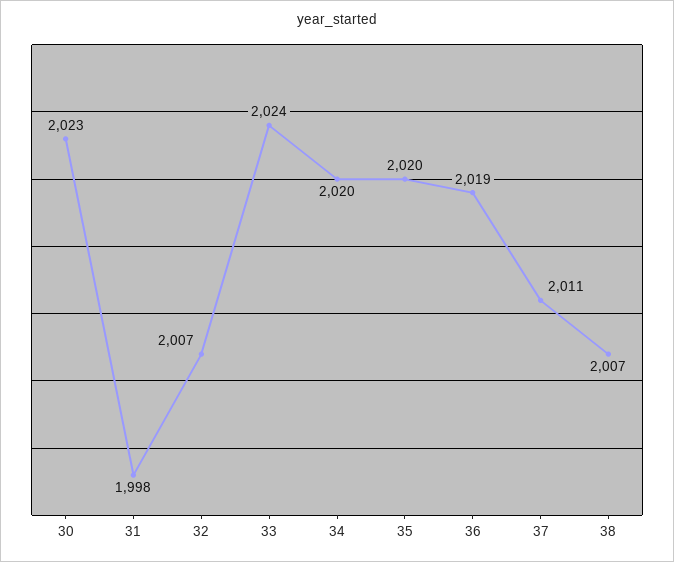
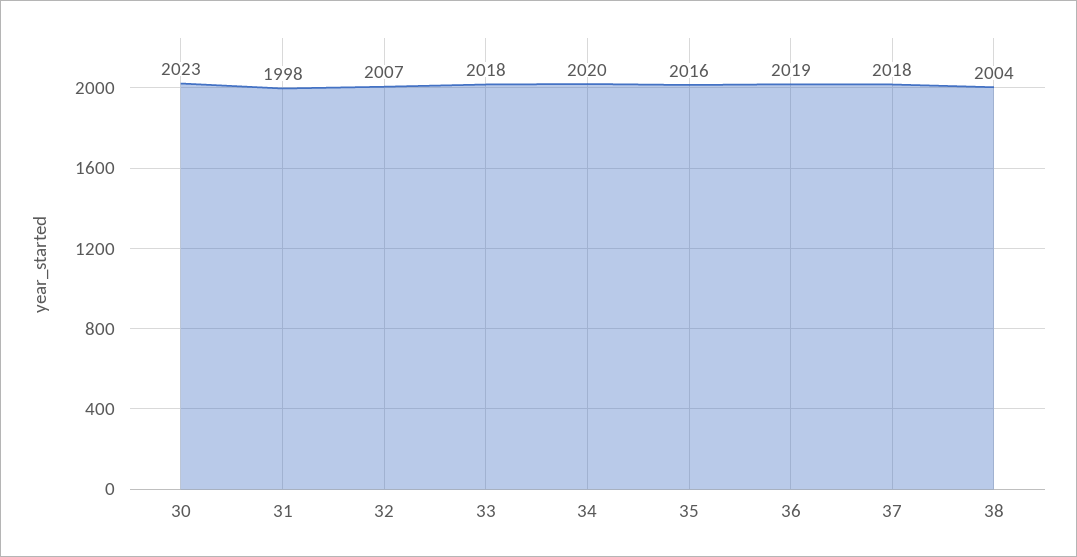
  {
    "30": 2023,
    "31": 1998,
    "32": 2007,
-   "33": 2024,
+   "33": 2018,
    "34": 2020,
-   "35": 2020,
+   "35": 2016,
    "36": 2019,
-   "37": 2011,
+   "37": 2018,
-   "38": 2007
+   "38": 2004
  }

